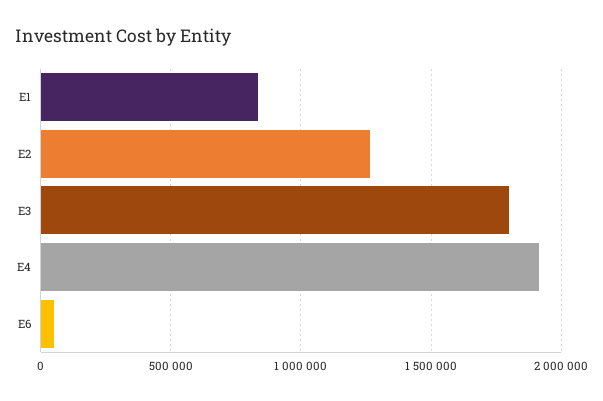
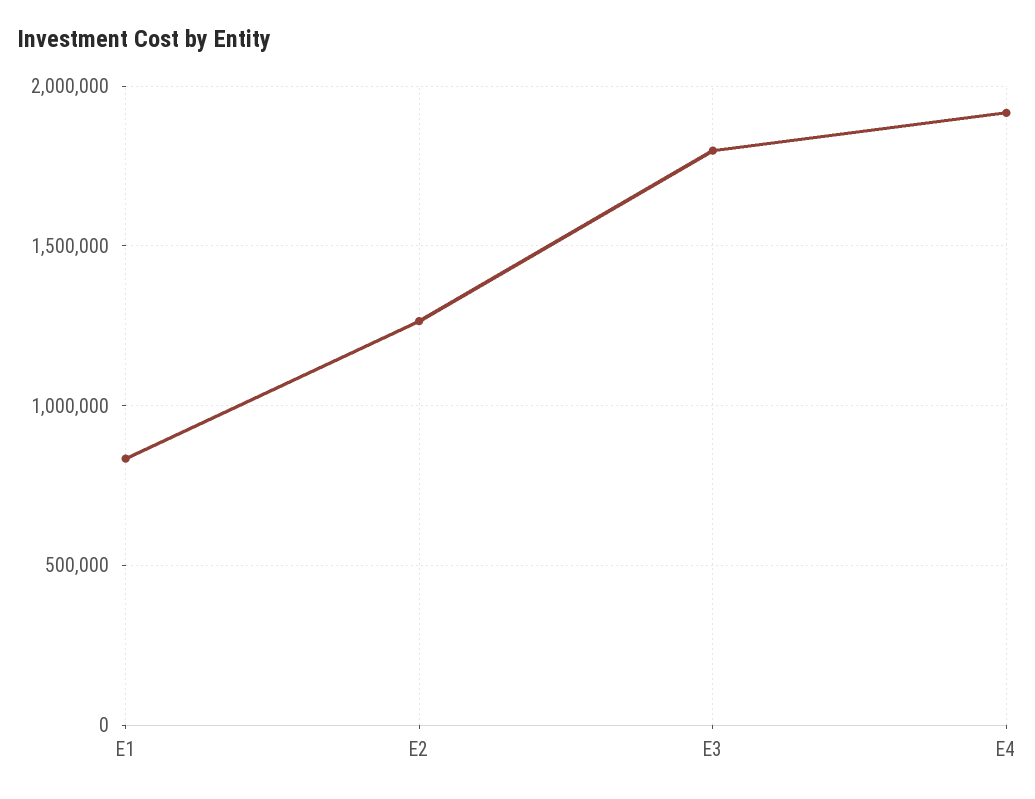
  {
    "E1": 850000,
    "E2": 1250000,
    "E3": 1800000,
-   "E4": 1900000,
+   "E4": 1900000
-   "E6": 50000
  }

